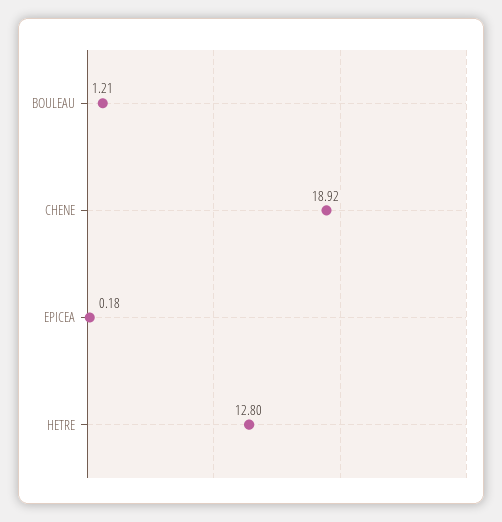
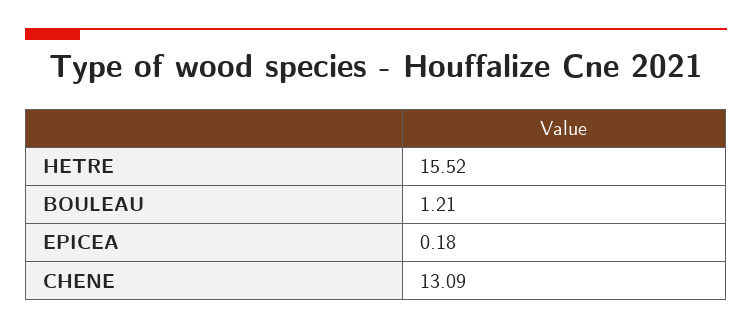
  {
    "BOULEAU": 1.21,
-   "CHENE": 18.92,
+   "CHENE": 13.09,
    "EPICEA": 0.18,
-   "HETRE": 12.8
+   "HETRE": 15.52
  }

